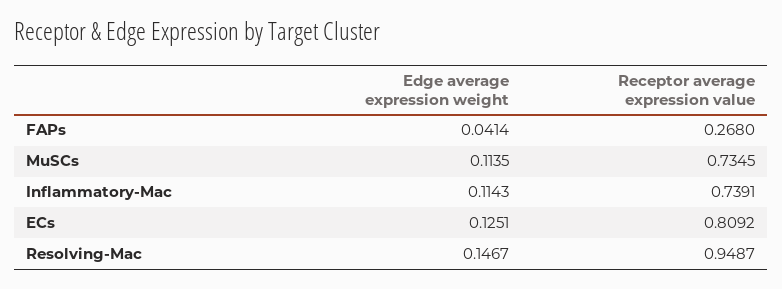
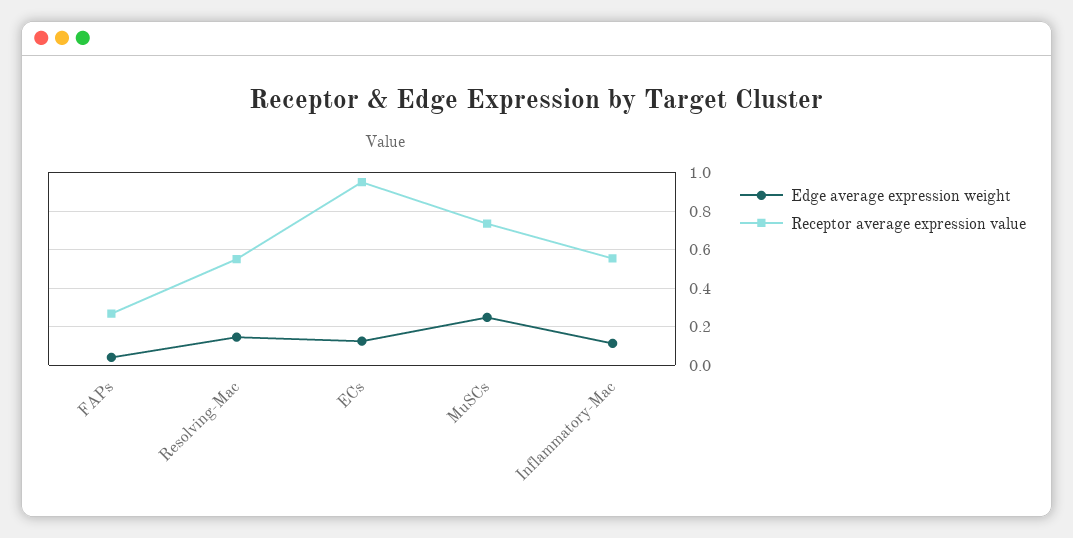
  {
    "Edge average expression weight": {
      "FAPs": 0.0414,
-     "MuSCs": 0.1135,
+     "MuSCs": 0.25,
      "Inflammatory-Mac": 0.1143,
      "ECs": 0.1251,
      "Resolving-Mac": 0.1467
    },
    "Receptor average expression value": {
      "FAPs": 0.268,
      "MuSCs": 0.7345,
-     "Inflammatory-Mac": 0.7391,
+     "Inflammatory-Mac": 0.55,
-     "ECs": 0.8092,
+     "ECs": 0.95,
-     "Resolving-Mac": 0.9487
+     "Resolving-Mac": 0.55
    }
  }

